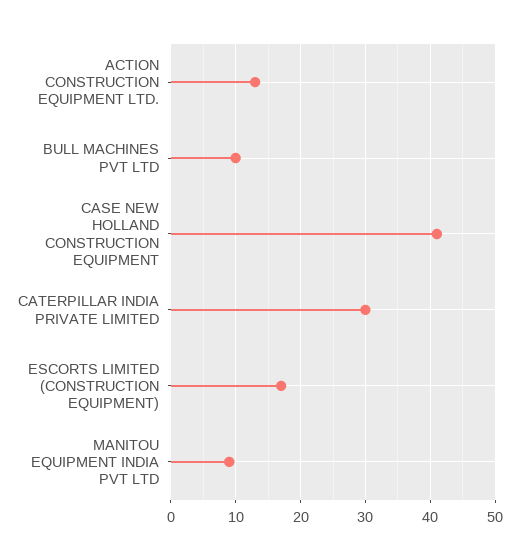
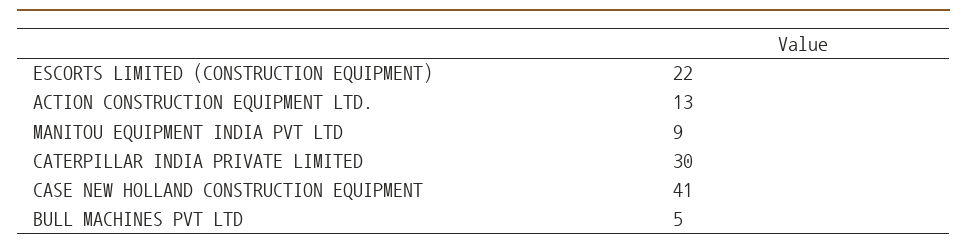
  {
    "ACTION CONSTRUCTION EQUIPMENT LTD.": 13,
-   "BULL MACHINES PVT LTD": 10,
+   "BULL MACHINES PVT LTD": 5,
    "CASE NEW HOLLAND CONSTRUCTION EQUIPMENT": 41,
    "CATERPILLAR INDIA PRIVATE LIMITED": 30,
-   "ESCORTS LIMITED (CONSTRUCTION EQUIPMENT)": 17,
+   "ESCORTS LIMITED (CONSTRUCTION EQUIPMENT)": 22,
    "MANITOU EQUIPMENT INDIA PVT LTD": 9
  }

